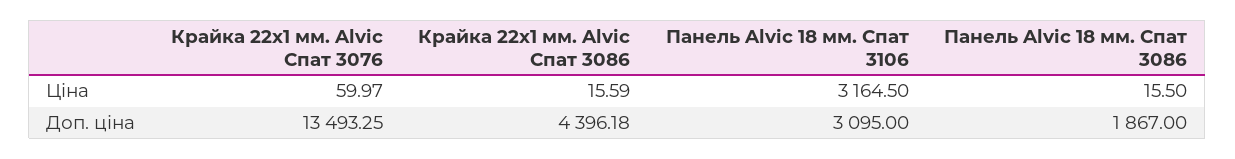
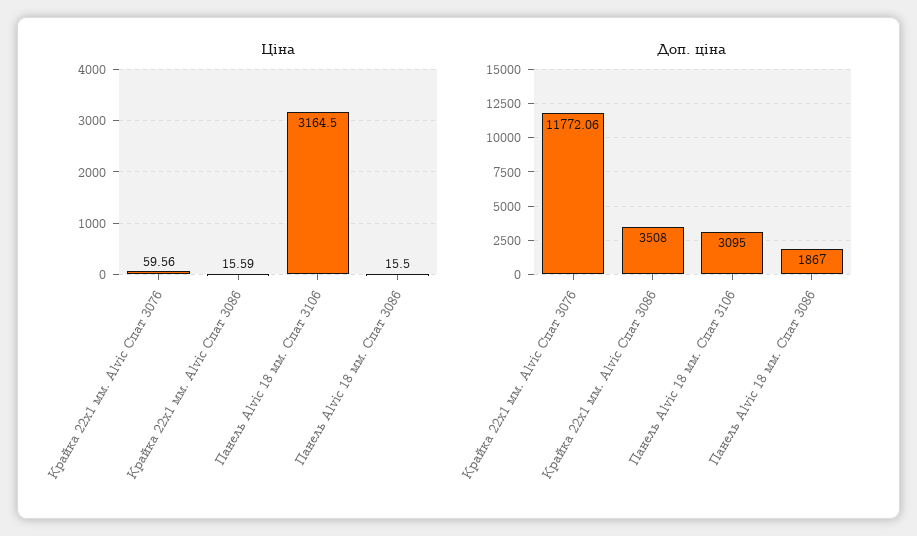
  {
    "Ціна": {
-     "Крайка 22x1 мм. Alvic Спат 3076": 59.97,
+     "Крайка 22x1 мм. Alvic Спат 3076": 59.56,
      "Крайка 22x1 мм. Alvic Спат 3086": 15.59,
      "Панель Alvic 18 мм. Спат 3106": 3164.5,
      "Панель Alvic 18 мм. Спат 3086": 15.5
    },
    "Доп. ціна": {
-     "Крайка 22x1 мм. Alvic Спат 3076": 13493.25,
+     "Крайка 22x1 мм. Alvic Спат 3076": 11772.06,
-     "Крайка 22x1 мм. Alvic Спат 3086": 4396.18,
+     "Крайка 22x1 мм. Alvic Спат 3086": 3508,
      "Панель Alvic 18 мм. Спат 3106": 3095,
      "Панель Alvic 18 мм. Спат 3086": 1867
    }
  }

